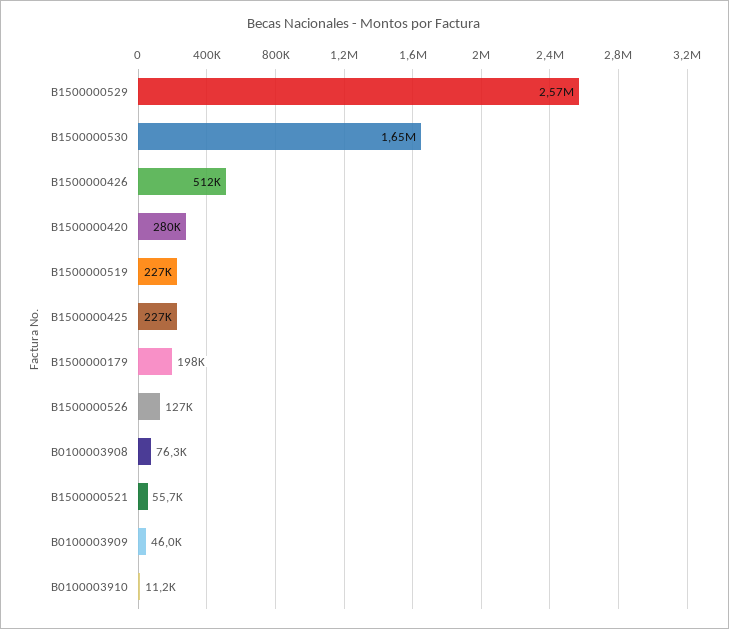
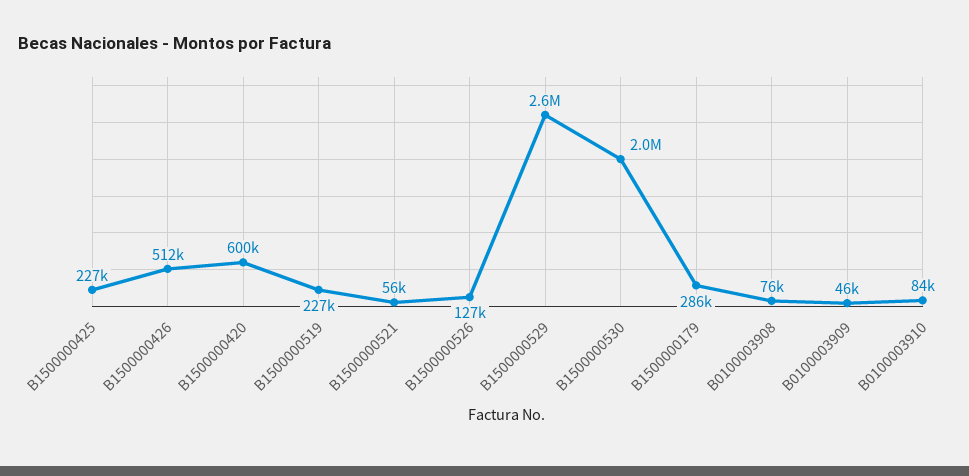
  {
    "B1500000529": 2570000,
-   "B1500000530": 1650000,
+   "B1500000530": 2000000,
    "B1500000426": 512000,
-   "B1500000420": 280000,
+   "B1500000420": 600000,
    "B1500000519": 227000,
    "B1500000425": 227000,
-   "B1500000179": 198000,
+   "B1500000179": 286000,
    "B1500000526": 127000,
    "B0100003908": 76300,
    "B1500000521": 55700,
    "B0100003909": 46000,
-   "B0100003910": 11200
+   "B0100003910": 84000
  }

